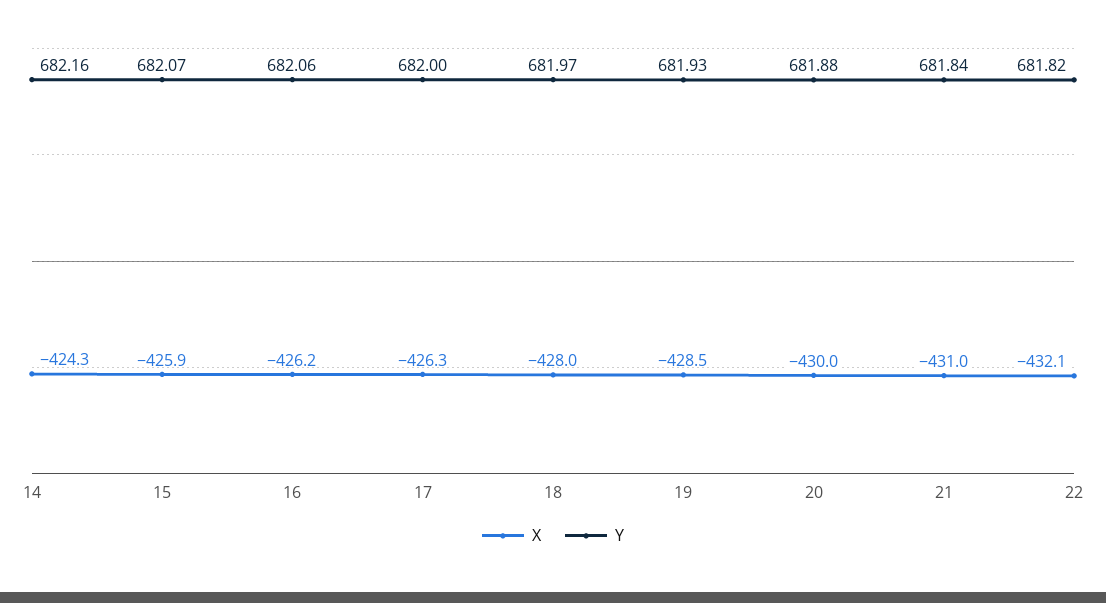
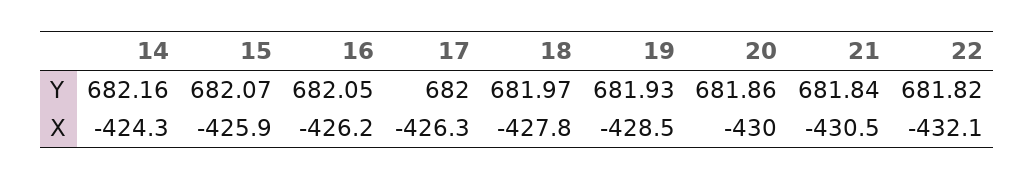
  {
    "X": {
      "14": -424.3,
      "15": -425.9,
      "16": -426.2,
      "17": -426.3,
-     "18": -428,
+     "18": -427.8,
      "19": -428.5,
      "20": -430,
-     "21": -431,
+     "21": -430.5,
      "22": -432.1
    },
    "Y": {
      "14": 682.16,
      "15": 682.07,
-     "16": 682.06,
+     "16": 682.05,
      "17": 682,
      "18": 681.97,
      "19": 681.93,
-     "20": 681.88,
+     "20": 681.86,
      "21": 681.84,
      "22": 681.82
    }
  }

